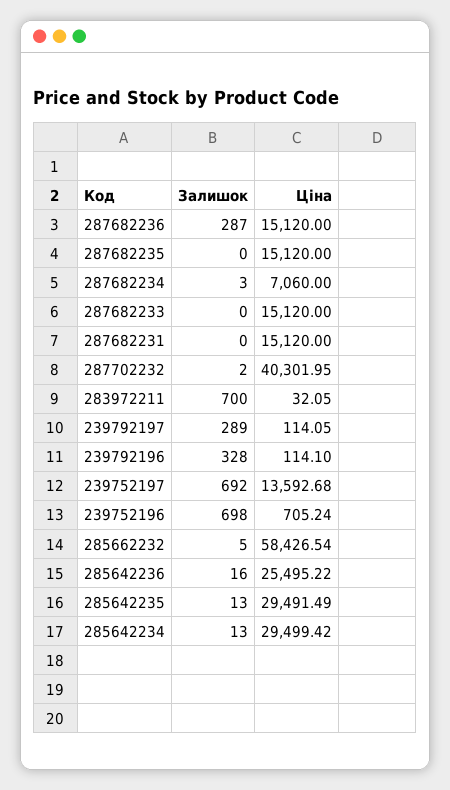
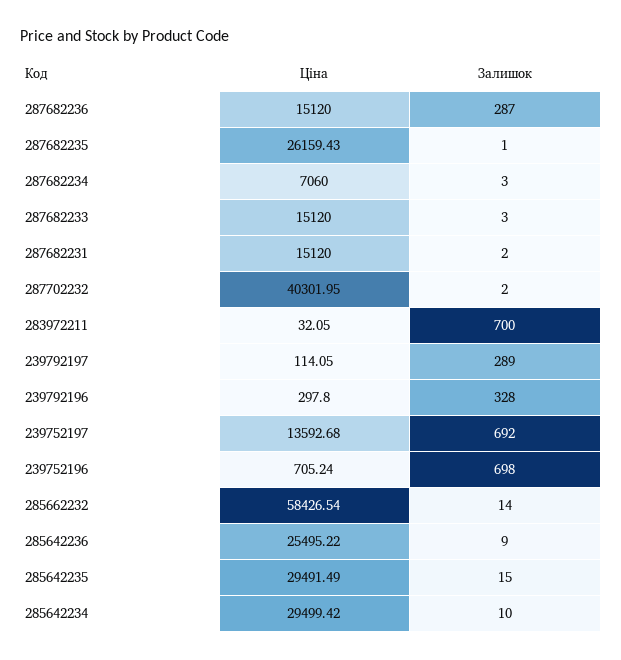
  {
    "Залишок": {
      "287682236": 287,
-     "287682235": 0,
+     "287682235": 1,
      "287682234": 3,
-     "287682233": 0,
+     "287682233": 3,
-     "287682231": 0,
+     "287682231": 2,
      "287702232": 2,
      "283972211": 700,
      "239792197": 289,
      "239792196": 328,
      "239752197": 692,
      "239752196": 698,
-     "285662232": 5,
+     "285662232": 14,
-     "285642236": 16,
+     "285642236": 9,
-     "285642235": 13,
+     "285642235": 15,
-     "285642234": 13
+     "285642234": 10
    },
    "Ціна": {
      "287682236": 15120,
-     "287682235": 15120,
+     "287682235": 26159.43,
      "287682234": 7060,
      "287682233": 15120,
      "287682231": 15120,
      "287702232": 40301.95,
      "283972211": 32.05,
      "239792197": 114.05,
-     "239792196": 114.1,
+     "239792196": 297.8,
      "239752197": 13592.68,
      "239752196": 705.24,
      "285662232": 58426.54,
      "285642236": 25495.22,
      "285642235": 29491.49,
      "285642234": 29499.42
    }
  }

